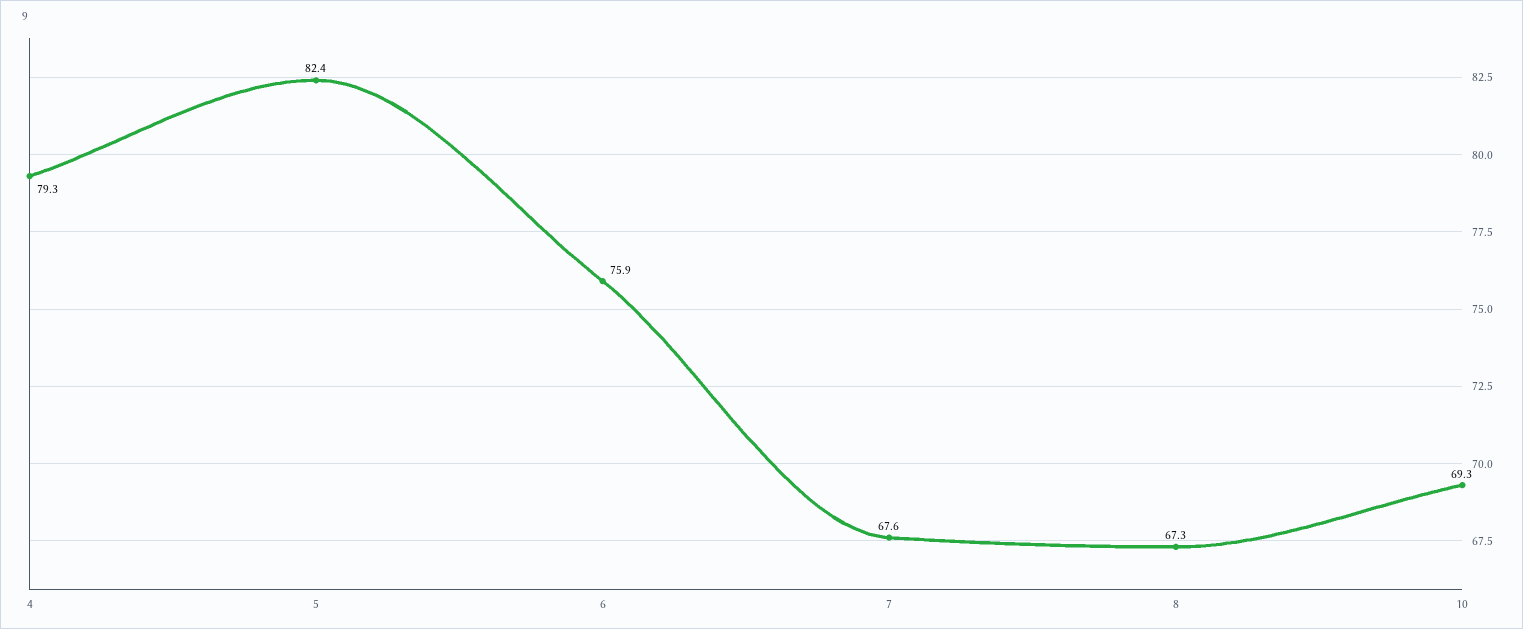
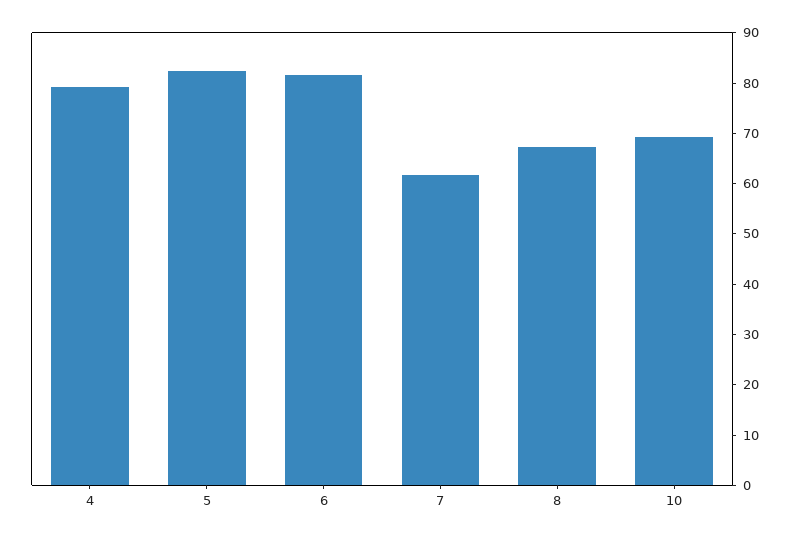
  {
    "4": 79.3,
    "5": 82.4,
-   "6": 75.9,
+   "6": 82,
-   "7": 67.6,
+   "7": 62,
    "8": 67.3,
    "10": 69.3
  }

